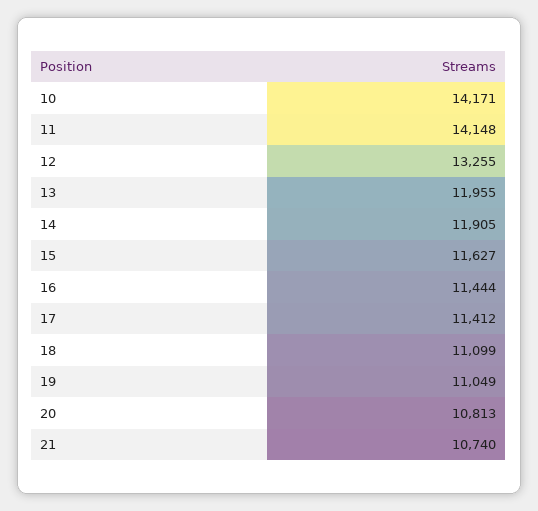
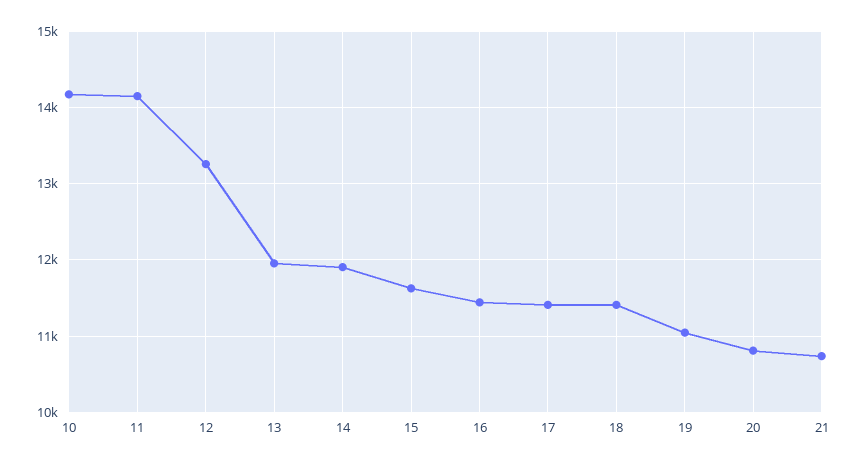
  {
    "10": 14171,
    "11": 14148,
    "12": 13255,
    "13": 11955,
    "14": 11905,
    "15": 11627,
    "16": 11444,
    "17": 11412,
-   "18": 11099,
+   "18": 11400,
    "19": 11049,
    "20": 10813,
    "21": 10740
  }

